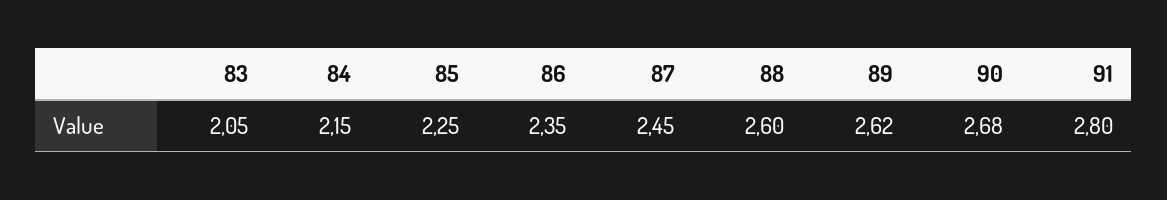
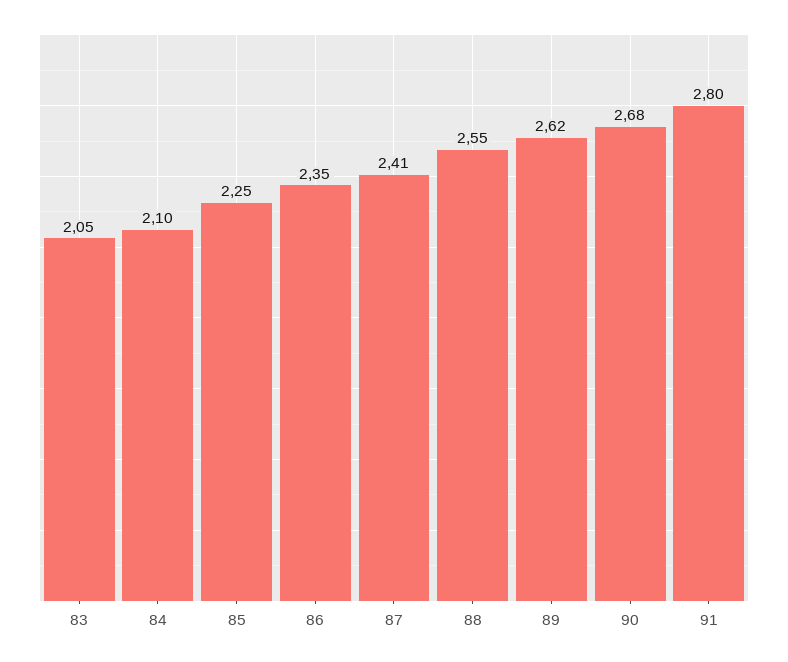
  {
    "83": 2.05,
-   "84": 2.15,
+   "84": 2.1,
    "85": 2.25,
    "86": 2.35,
-   "87": 2.45,
+   "87": 2.41,
-   "88": 2.6,
+   "88": 2.55,
    "89": 2.62,
    "90": 2.68,
    "91": 2.8
  }

